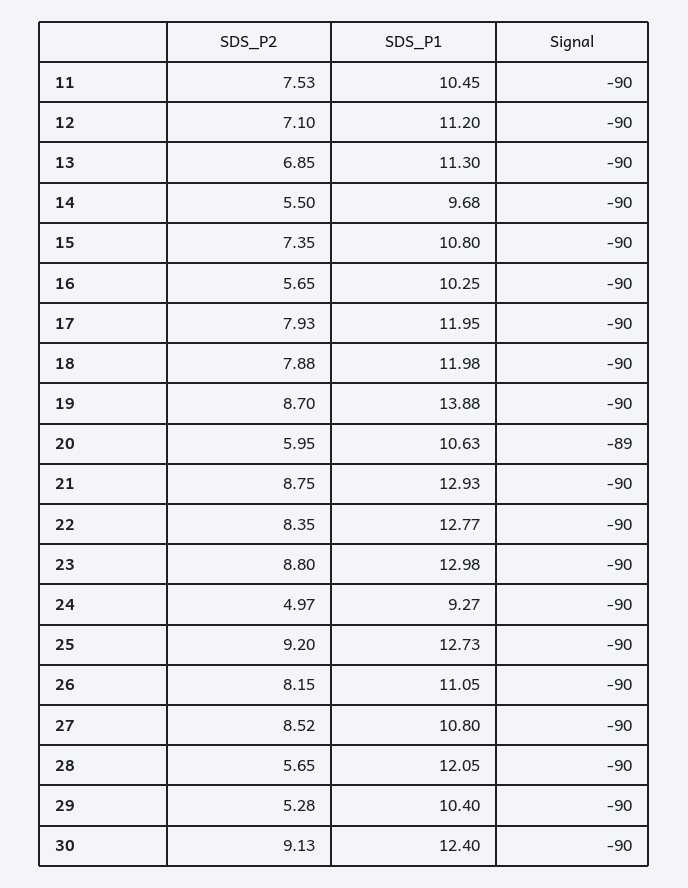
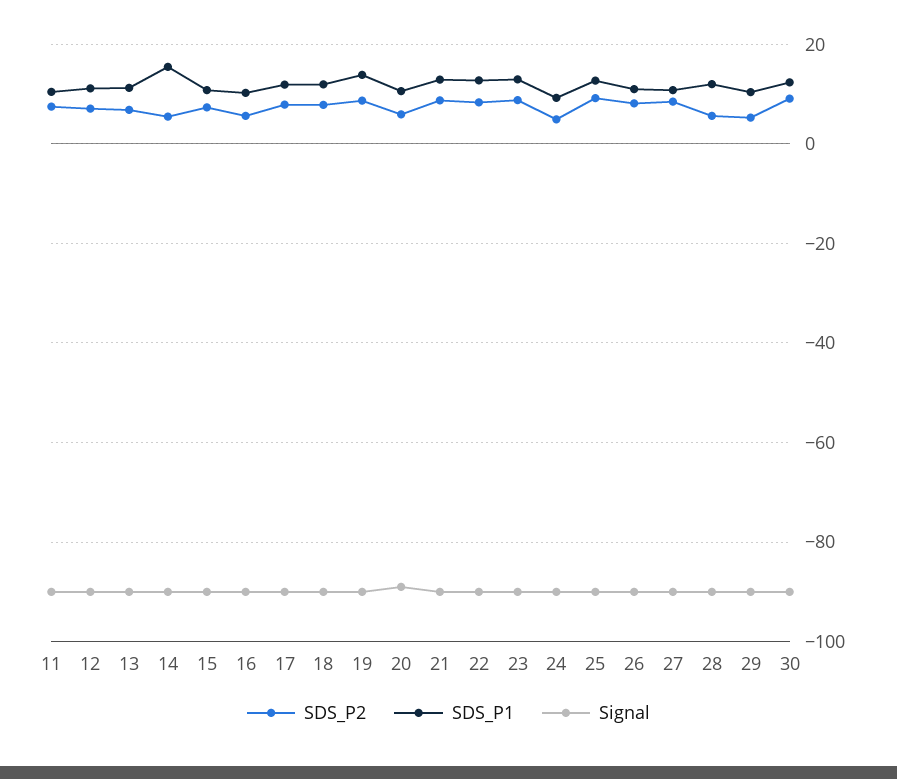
  {
    "SDS_P2": {
      "11": 7.53,
      "12": 7.1,
      "13": 6.85,
      "14": 5.5,
      "15": 7.35,
      "16": 5.65,
      "17": 7.93,
      "18": 7.88,
      "19": 8.7,
      "20": 5.95,
      "21": 8.75,
      "22": 8.35,
      "23": 8.8,
      "24": 4.97,
      "25": 9.2,
      "26": 8.15,
      "27": 8.52,
      "28": 5.65,
      "29": 5.28,
      "30": 9.13
    },
    "SDS_P1": {
      "11": 10.45,
      "12": 11.2,
      "13": 11.3,
-     "14": 9.68,
+     "14": 16,
      "15": 10.8,
      "16": 10.25,
      "17": 11.95,
      "18": 11.98,
      "19": 13.88,
      "20": 10.63,
      "21": 12.93,
      "22": 12.77,
      "23": 12.98,
      "24": 9.27,
      "25": 12.73,
      "26": 11.05,
      "27": 10.8,
      "28": 12.05,
      "29": 10.4,
      "30": 12.4
    },
    "Signal": {
      "11": -90,
      "12": -90,
      "13": -90,
      "14": -90,
      "15": -90,
      "16": -90,
      "17": -90,
      "18": -90,
      "19": -90,
      "20": -89,
      "21": -90,
      "22": -90,
      "23": -90,
      "24": -90,
      "25": -90,
      "26": -90,
      "27": -90,
      "28": -90,
      "29": -90,
      "30": -90
    }
  }

